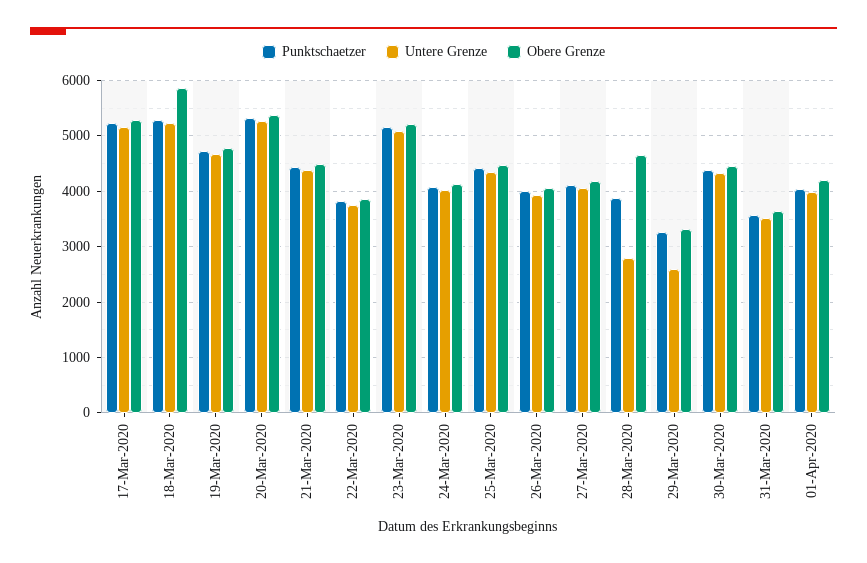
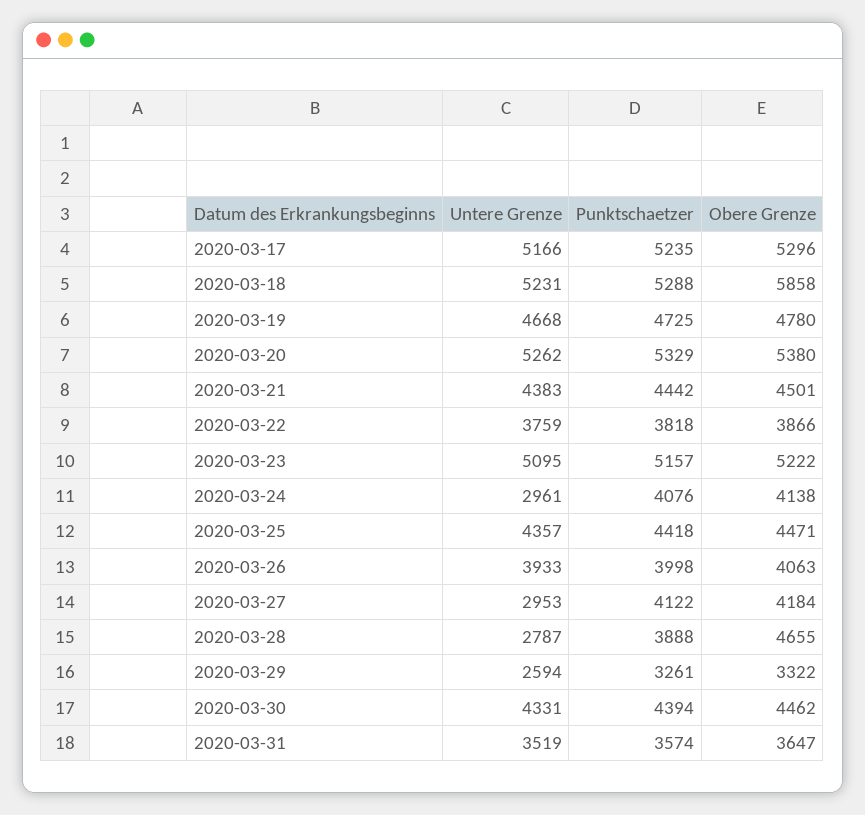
  {
    "Punktschaetzer": {
      "17-Mar-2020": 5235,
      "18-Mar-2020": 5288,
      "19-Mar-2020": 4725,
      "20-Mar-2020": 5329,
      "21-Mar-2020": 4442,
      "22-Mar-2020": 3818,
      "23-Mar-2020": 5157,
      "24-Mar-2020": 4076,
      "25-Mar-2020": 4418,
      "26-Mar-2020": 3998,
      "27-Mar-2020": 4122,
      "28-Mar-2020": 3888,
      "29-Mar-2020": 3261,
      "30-Mar-2020": 4394,
-     "31-Mar-2020": 3574,
+     "31-Mar-2020": 3574
-     "01-Apr-2020": 4000
    },
    "Untere Grenze": {
      "17-Mar-2020": 5166,
      "18-Mar-2020": 5231,
      "19-Mar-2020": 4668,
      "20-Mar-2020": 5262,
      "21-Mar-2020": 4383,
      "22-Mar-2020": 3759,
      "23-Mar-2020": 5095,
-     "24-Mar-2020": 4000,
+     "24-Mar-2020": 2961,
      "25-Mar-2020": 4357,
      "26-Mar-2020": 3933,
-     "27-Mar-2020": 4000,
+     "27-Mar-2020": 2953,
      "28-Mar-2020": 2787,
      "29-Mar-2020": 2594,
      "30-Mar-2020": 4331,
-     "31-Mar-2020": 3519,
+     "31-Mar-2020": 3519
-     "01-Apr-2020": 4000
    },
    "Obere Grenze": {
      "17-Mar-2020": 5296,
      "18-Mar-2020": 5858,
      "19-Mar-2020": 4780,
      "20-Mar-2020": 5380,
      "21-Mar-2020": 4501,
      "22-Mar-2020": 3866,
      "23-Mar-2020": 5222,
      "24-Mar-2020": 4138,
      "25-Mar-2020": 4471,
      "26-Mar-2020": 4063,
      "27-Mar-2020": 4184,
      "28-Mar-2020": 4655,
      "29-Mar-2020": 3322,
      "30-Mar-2020": 4462,
-     "31-Mar-2020": 3647,
+     "31-Mar-2020": 3647
-     "01-Apr-2020": 4200
    }
  }

